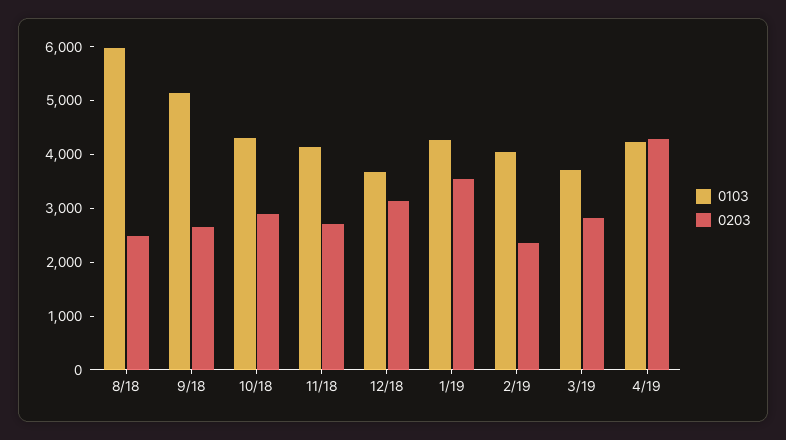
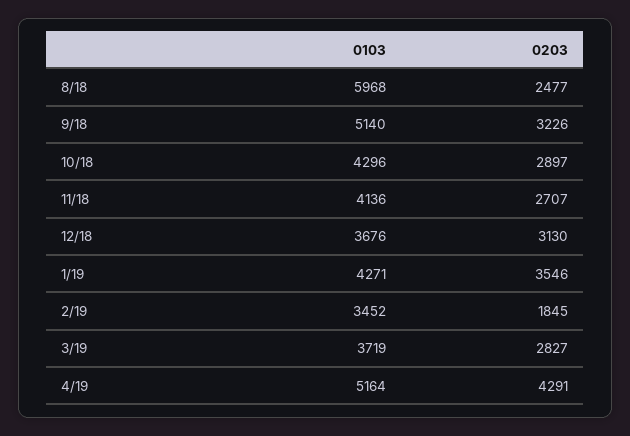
  {
    "0103": {
      "8/18": 5968,
      "9/18": 5140,
      "10/18": 4296,
      "11/18": 4136,
      "12/18": 3676,
      "1/19": 4271,
-     "2/19": 4000,
+     "2/19": 3452,
      "3/19": 3719,
-     "4/19": 4200
+     "4/19": 5164
    },
    "0203": {
      "8/18": 2477,
-     "9/18": 2600,
+     "9/18": 3226,
      "10/18": 2897,
      "11/18": 2707,
      "12/18": 3130,
      "1/19": 3546,
-     "2/19": 2400,
+     "2/19": 1845,
      "3/19": 2827,
      "4/19": 4291
    }
  }

